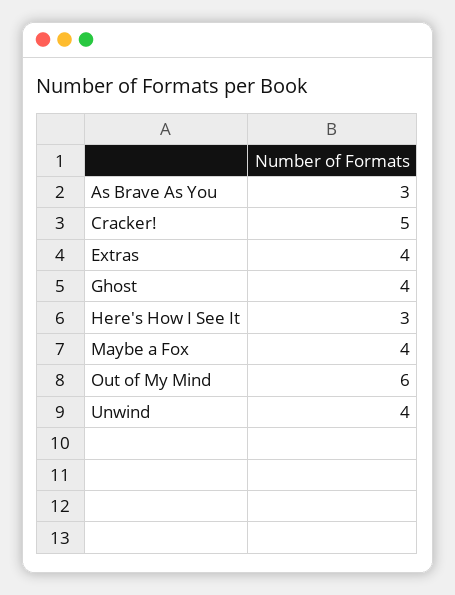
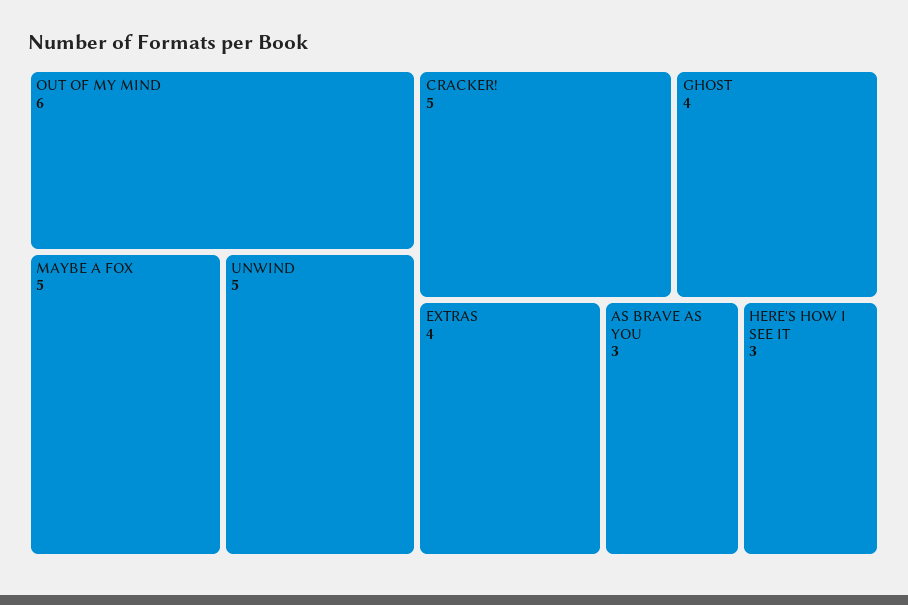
  {
    "As Brave As You": 3,
    "Cracker!": 5,
    "Extras": 4,
    "Ghost": 4,
    "Here's How I See It": 3,
-   "Maybe a Fox": 4,
+   "Maybe a Fox": 5,
    "Out of My Mind": 6,
-   "Unwind": 4
+   "Unwind": 5
  }

